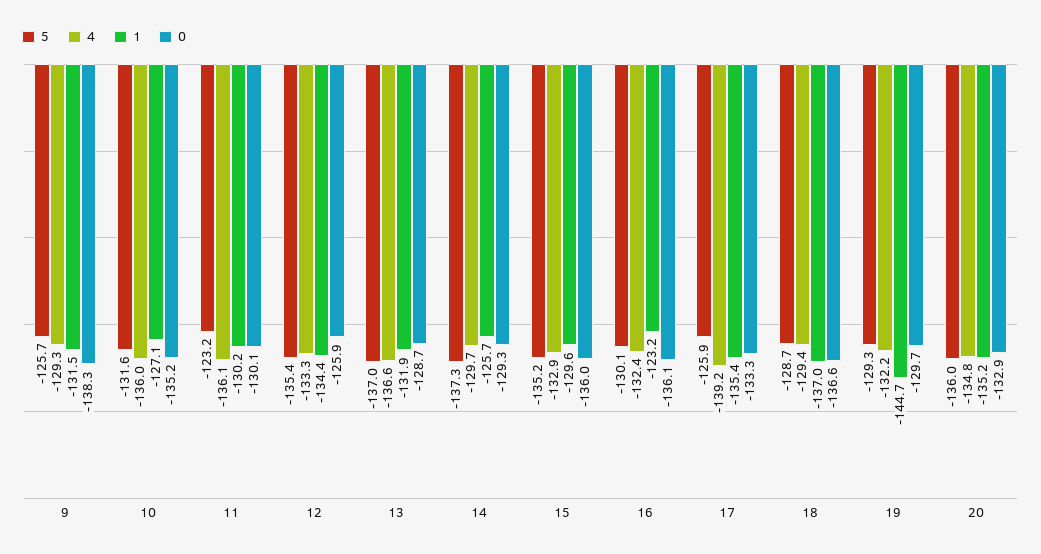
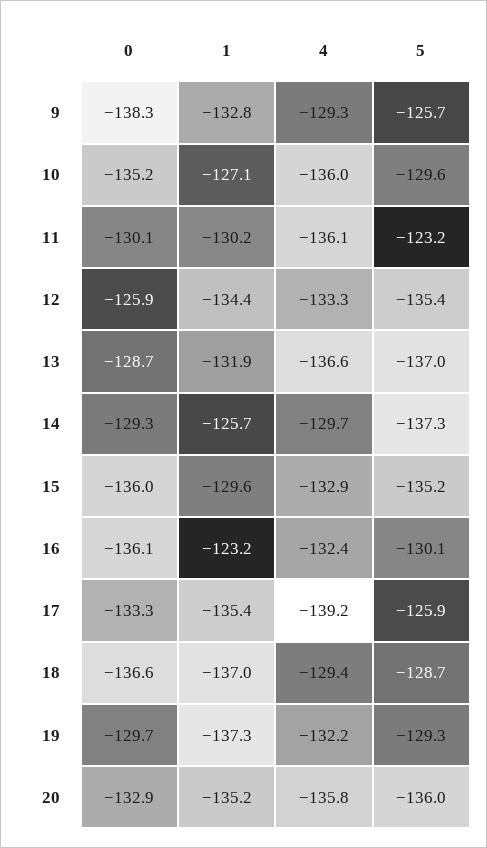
  {
    "5": {
      "9": -125.7,
-     "10": -131.6,
+     "10": -129.6,
      "11": -123.2,
      "12": -135.4,
      "13": -137,
      "14": -137.3,
      "15": -135.2,
      "16": -130.1,
      "17": -125.9,
      "18": -128.7,
      "19": -129.3,
      "20": -136
    },
    "4": {
      "9": -129.3,
      "10": -136,
      "11": -136.1,
      "12": -133.3,
      "13": -136.6,
      "14": -129.7,
      "15": -132.9,
      "16": -132.4,
      "17": -139.2,
      "18": -129.4,
      "19": -132.2,
-     "20": -134.8
+     "20": -135.8
    },
    "1": {
-     "9": -131.5,
+     "9": -132.8,
      "10": -127.1,
      "11": -130.2,
      "12": -134.4,
      "13": -131.9,
      "14": -125.7,
      "15": -129.6,
      "16": -123.2,
      "17": -135.4,
      "18": -137,
-     "19": -144.7,
+     "19": -137.3,
      "20": -135.2
    },
    "0": {
      "9": -138.3,
      "10": -135.2,
      "11": -130.1,
      "12": -125.9,
      "13": -128.7,
      "14": -129.3,
      "15": -136,
      "16": -136.1,
      "17": -133.3,
      "18": -136.6,
      "19": -129.7,
      "20": -132.9
    }
  }

